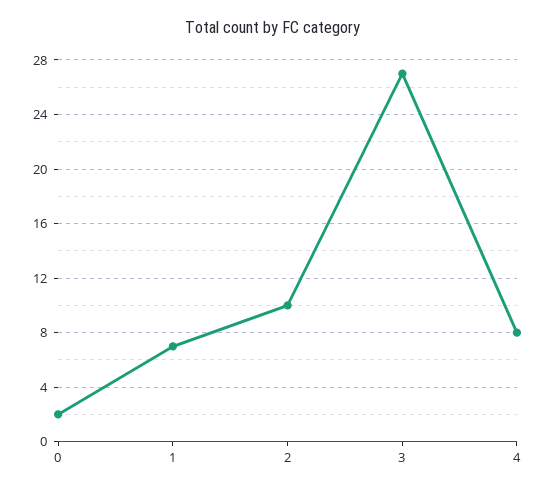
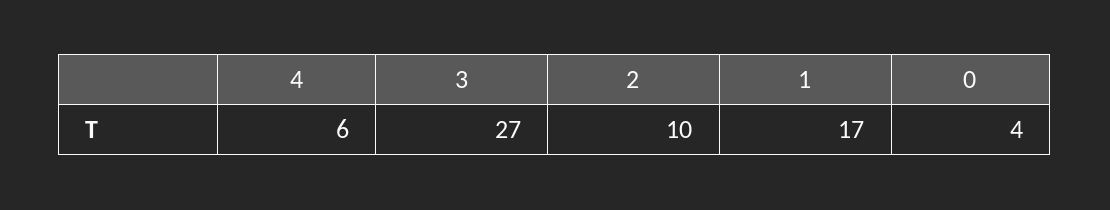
  {
-   "0": 2,
+   "0": 4,
-   "1": 7,
+   "1": 17,
    "2": 10,
    "3": 27,
-   "4": 8
+   "4": 6
  }

